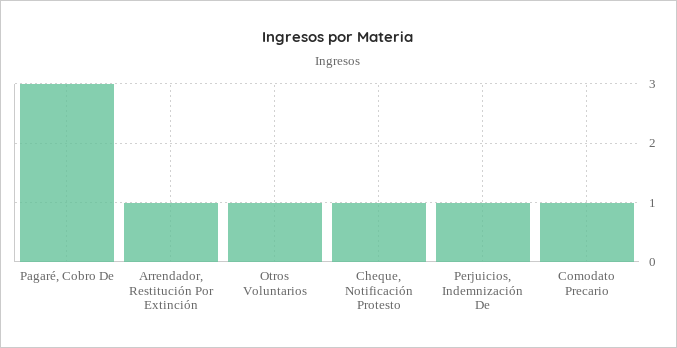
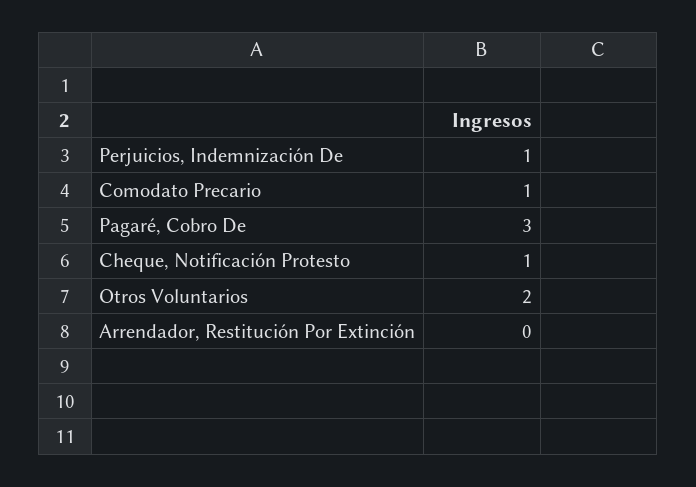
  {
    "Pagaré, Cobro De": 3,
-   "Arrendador, Restitución Por Extinción": 1,
+   "Arrendador, Restitución Por Extinción": 0,
-   "Otros Voluntarios": 1,
+   "Otros Voluntarios": 2,
    "Cheque, Notificación Protesto": 1,
    "Perjuicios, Indemnización De": 1,
    "Comodato Precario": 1
  }

